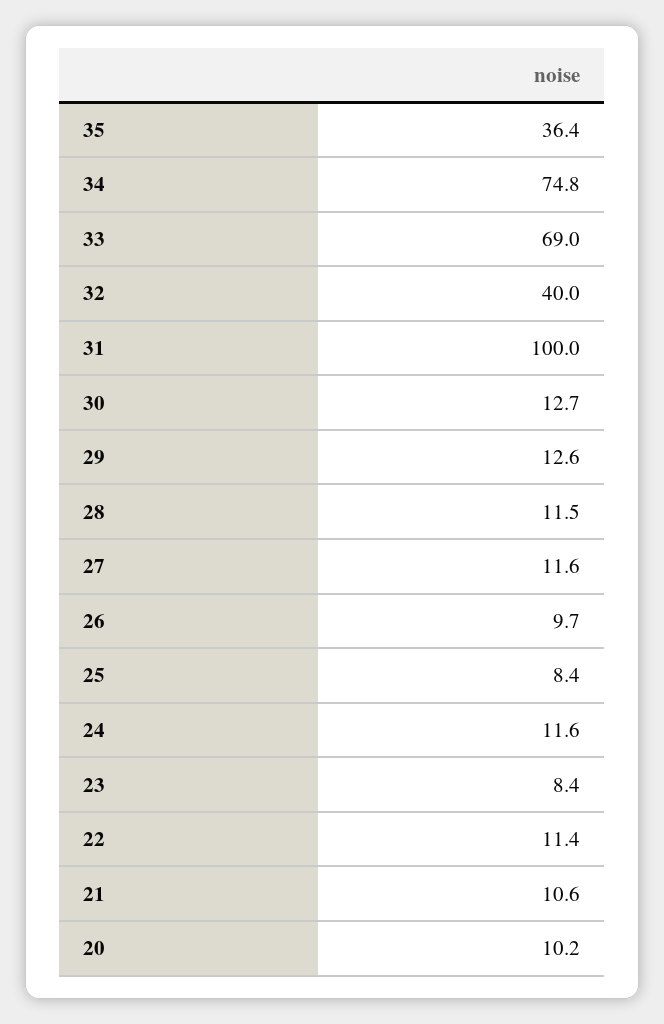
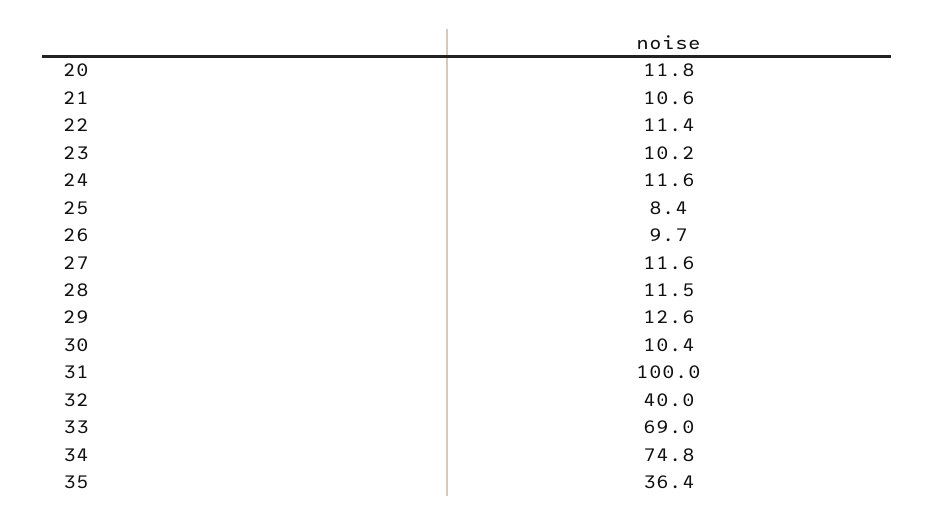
  {
    "35": 36.4,
    "34": 74.8,
    "33": 69,
    "32": 40,
    "31": 100,
-   "30": 12.7,
+   "30": 10.4,
    "29": 12.6,
    "28": 11.5,
    "27": 11.6,
    "26": 9.7,
    "25": 8.4,
    "24": 11.6,
-   "23": 8.4,
+   "23": 10.2,
    "22": 11.4,
    "21": 10.6,
-   "20": 10.2
+   "20": 11.8
  }

